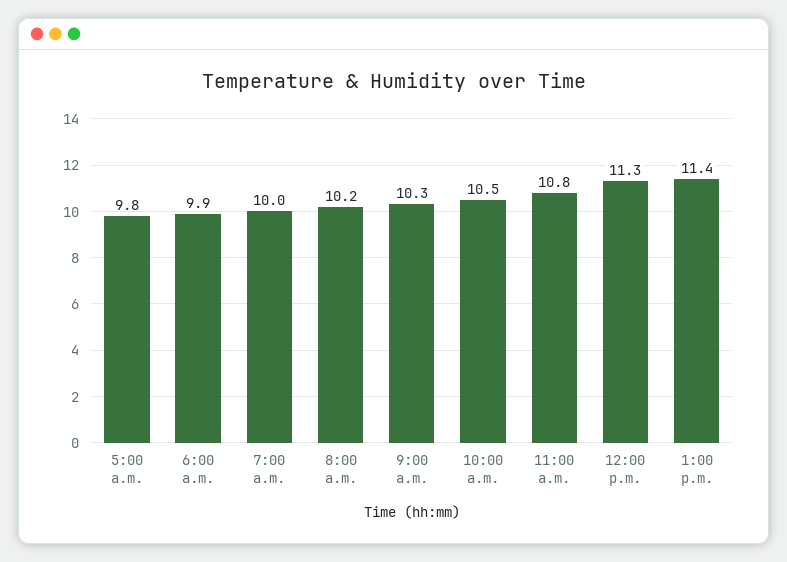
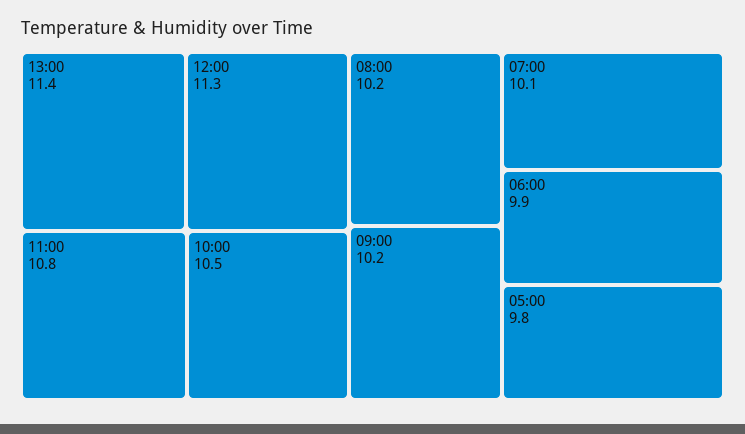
  {
    "5:00 a.m.": 9.8,
    "6:00 a.m.": 9.9,
-   "7:00 a.m.": 10,
+   "7:00 a.m.": 10.1,
    "8:00 a.m.": 10.2,
-   "9:00 a.m.": 10.3,
+   "9:00 a.m.": 10.2,
    "10:00 a.m.": 10.5,
    "11:00 a.m.": 10.8,
    "12:00 p.m.": 11.3,
    "1:00 p.m.": 11.4
  }

